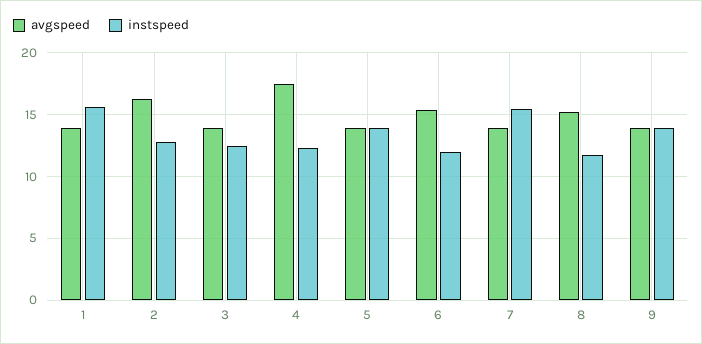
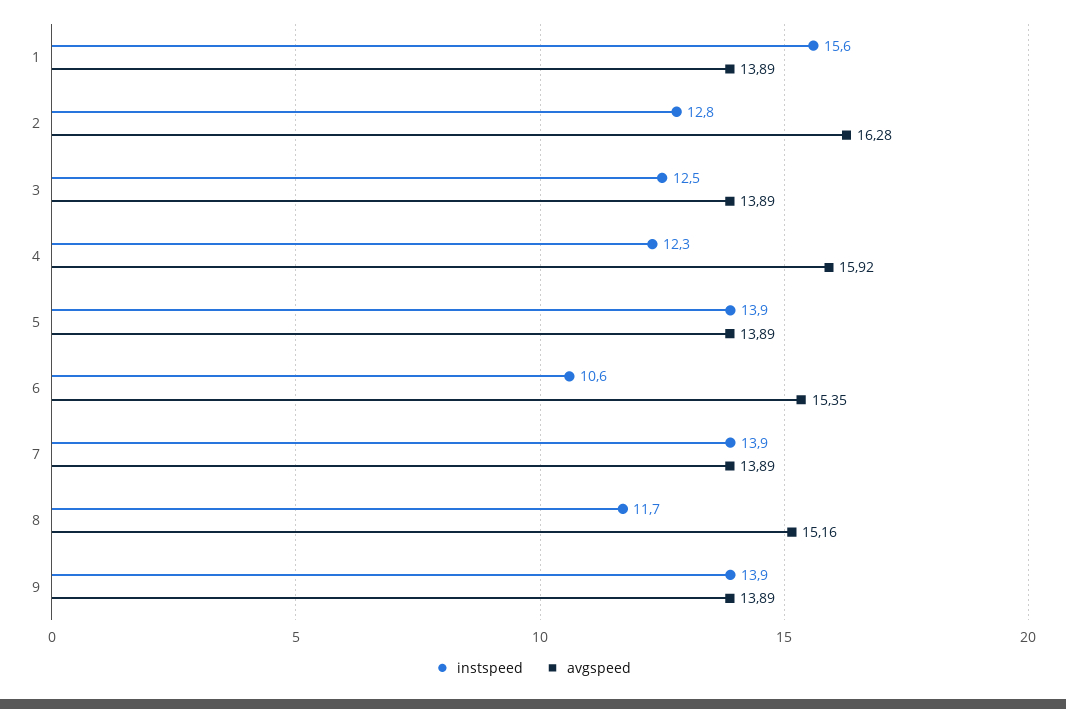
  {
    "avgspeed": {
      "1": 13.89,
      "2": 16.28,
      "3": 13.89,
-     "4": 17.5,
+     "4": 15.92,
      "5": 13.89,
      "6": 15.35,
      "7": 13.89,
      "8": 15.16,
      "9": 13.89
    },
    "instspeed": {
      "1": 15.6,
      "2": 12.8,
      "3": 12.5,
      "4": 12.3,
      "5": 13.9,
-     "6": 12,
+     "6": 10.6,
-     "7": 15.5,
+     "7": 13.9,
      "8": 11.7,
      "9": 13.9
    }
  }

